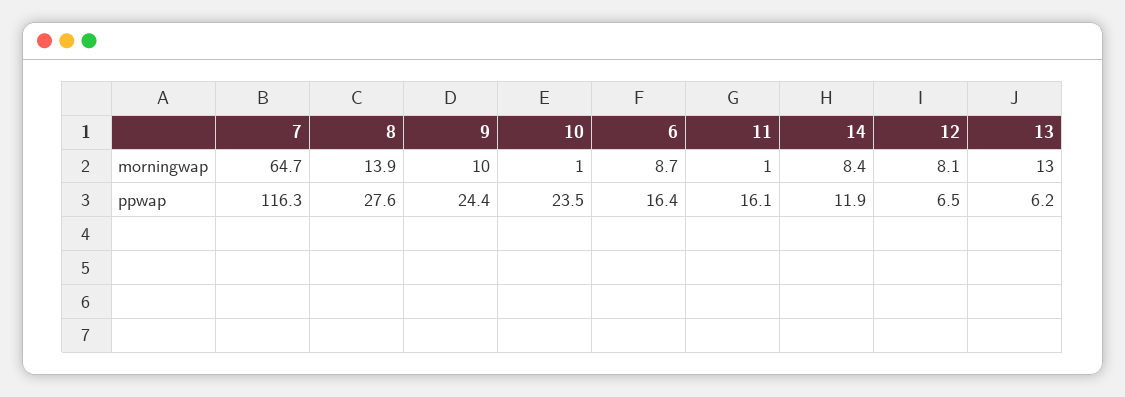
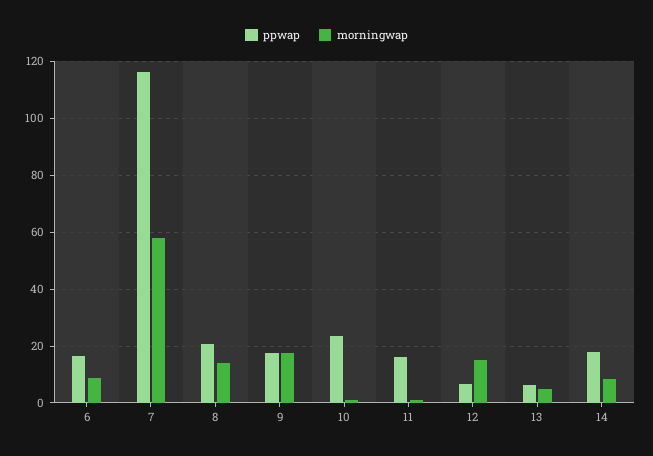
  {
    "morningwap": {
-     "7": 64.7,
+     "7": 57.5,
      "8": 13.9,
-     "9": 10,
+     "9": 17.5,
      "10": 1,
      "6": 8.7,
      "11": 1,
      "14": 8.4,
-     "12": 8.1,
+     "12": 15,
-     "13": 13
+     "13": 5
    },
    "ppwap": {
      "7": 116.3,
-     "8": 27.6,
+     "8": 20,
-     "9": 24.4,
+     "9": 17.5,
      "10": 23.5,
      "6": 16.4,
      "11": 16.1,
-     "14": 11.9,
+     "14": 17.5,
      "12": 6.5,
      "13": 6.2
    }
  }

